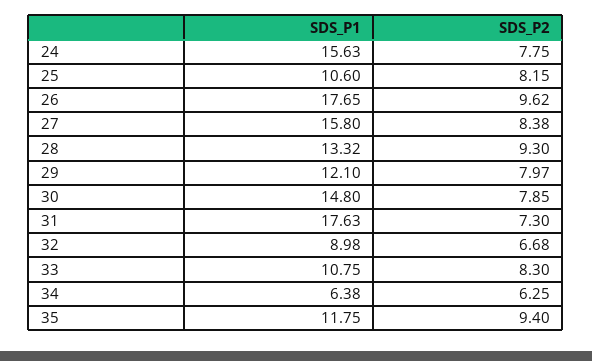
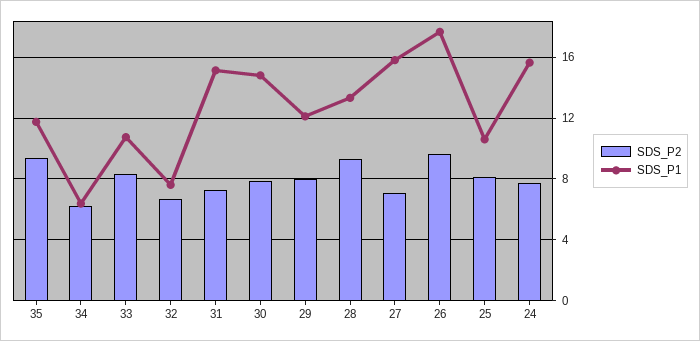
  {
    "SDS_P1": {
      "24": 15.63,
      "25": 10.6,
      "26": 17.65,
      "27": 15.8,
      "28": 13.32,
      "29": 12.1,
      "30": 14.8,
-     "31": 17.63,
+     "31": 15,
-     "32": 8.98,
+     "32": 7.5,
      "33": 10.75,
      "34": 6.38,
      "35": 11.75
    },
    "SDS_P2": {
      "24": 7.75,
      "25": 8.15,
      "26": 9.62,
-     "27": 8.38,
+     "27": 7,
      "28": 9.3,
      "29": 7.97,
      "30": 7.85,
      "31": 7.3,
      "32": 6.68,
      "33": 8.3,
      "34": 6.25,
      "35": 9.4
    }
  }

